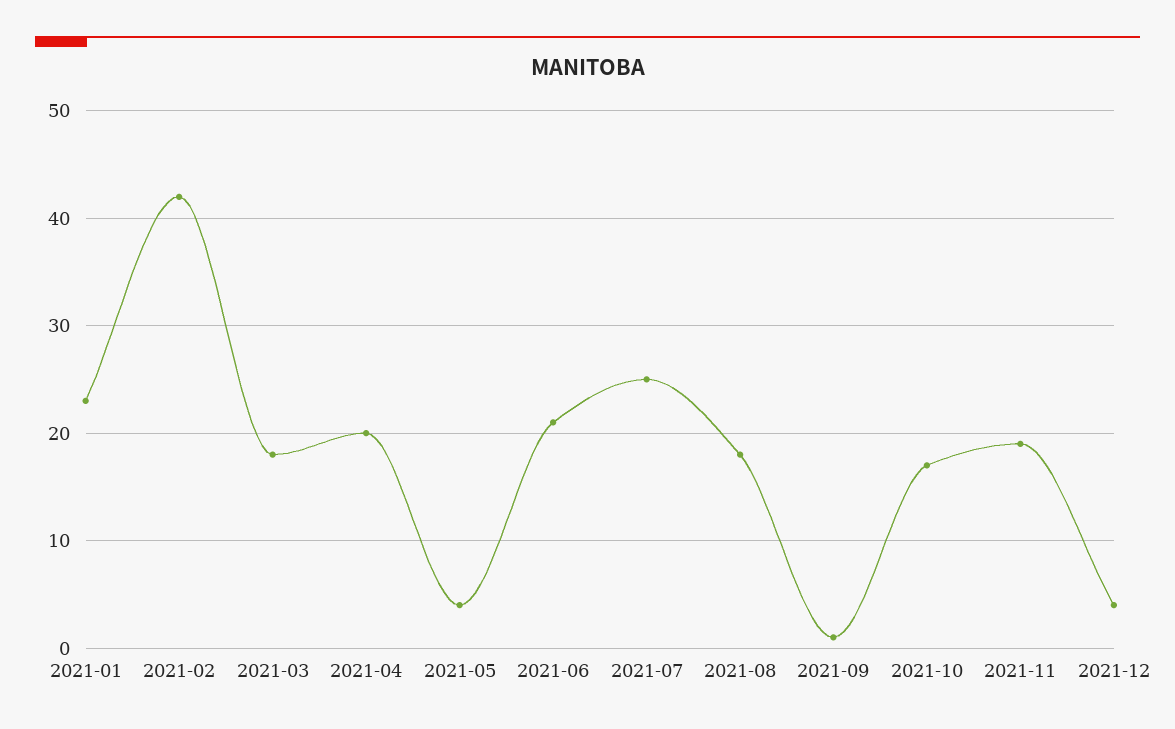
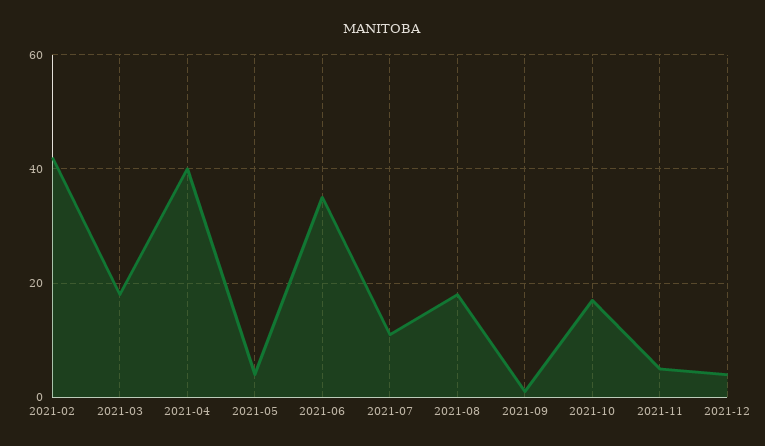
  {
-   "2021-01": 23,
    "2021-02": 42,
    "2021-03": 18,
-   "2021-04": 20,
+   "2021-04": 40,
    "2021-05": 4,
-   "2021-06": 21,
+   "2021-06": 35,
-   "2021-07": 25,
+   "2021-07": 10,
    "2021-08": 18,
    "2021-09": 1,
    "2021-10": 17,
-   "2021-11": 19,
+   "2021-11": 5,
    "2021-12": 4
  }

